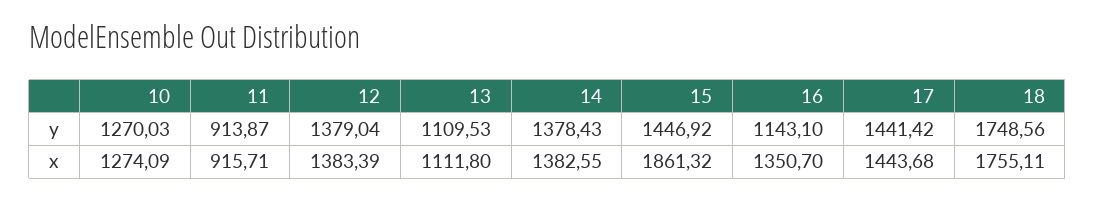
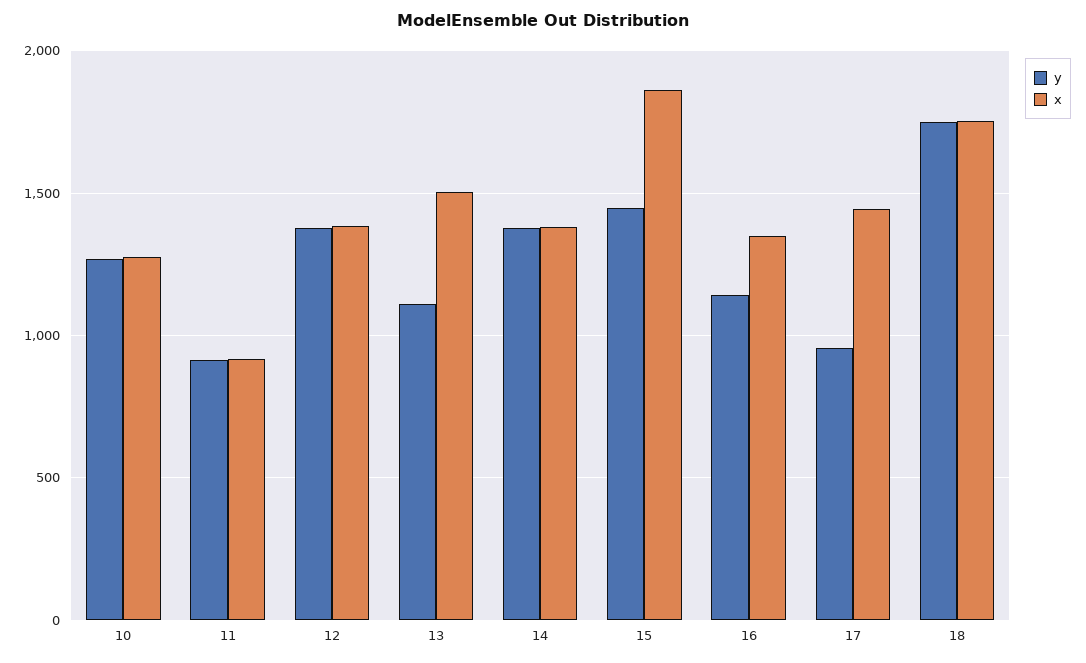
  {
    "y": {
      "10": 1270.03,
      "11": 913.87,
      "12": 1379.04,
      "13": 1109.53,
      "14": 1378.43,
      "15": 1446.92,
      "16": 1143.1,
-     "17": 1441.42,
+     "17": 950,
      "18": 1748.56
    },
    "x": {
      "10": 1274.09,
      "11": 915.71,
      "12": 1383.39,
-     "13": 1111.8,
+     "13": 1500,
      "14": 1382.55,
      "15": 1861.32,
      "16": 1350.7,
      "17": 1443.68,
      "18": 1755.11
    }
  }

